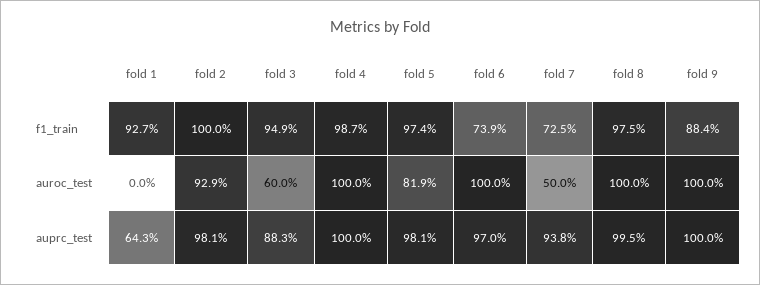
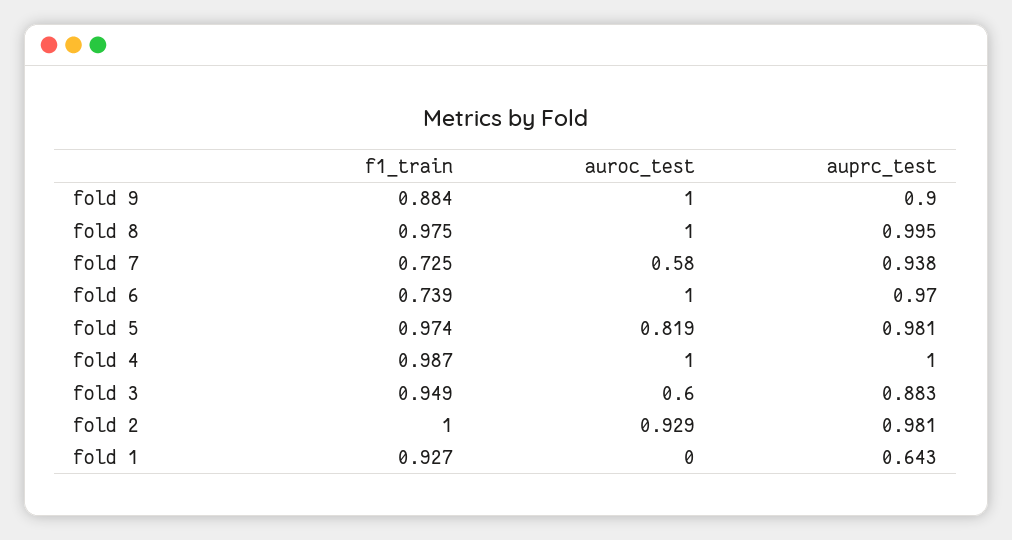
  {
    "fold 1": {
      "f1_train": 0.927,
      "auroc_test": 0,
      "auprc_test": 0.643
    },
    "fold 2": {
      "f1_train": 1,
      "auroc_test": 0.929,
      "auprc_test": 0.981
    },
    "fold 3": {
      "f1_train": 0.949,
      "auroc_test": 0.6,
      "auprc_test": 0.883
    },
    "fold 4": {
      "f1_train": 0.987,
      "auroc_test": 1,
      "auprc_test": 1
    },
    "fold 5": {
      "f1_train": 0.974,
      "auroc_test": 0.819,
      "auprc_test": 0.981
    },
    "fold 6": {
      "f1_train": 0.739,
      "auroc_test": 1,
      "auprc_test": 0.97
    },
    "fold 7": {
      "f1_train": 0.725,
-     "auroc_test": 0.5,
+     "auroc_test": 0.58,
      "auprc_test": 0.938
    },
    "fold 8": {
      "f1_train": 0.975,
      "auroc_test": 1,
      "auprc_test": 0.995
    },
    "fold 9": {
      "f1_train": 0.884,
      "auroc_test": 1,
-     "auprc_test": 1
+     "auprc_test": 0.9
    }
  }

